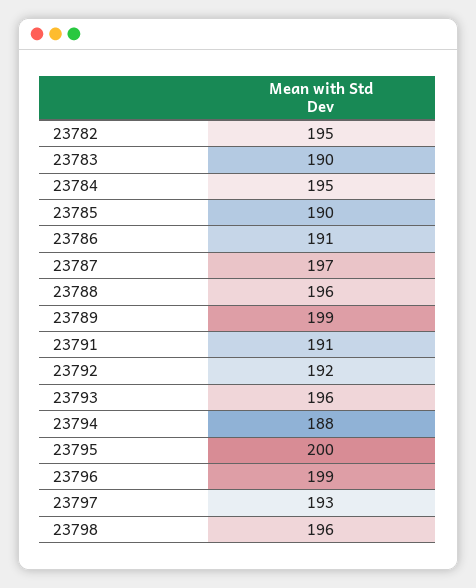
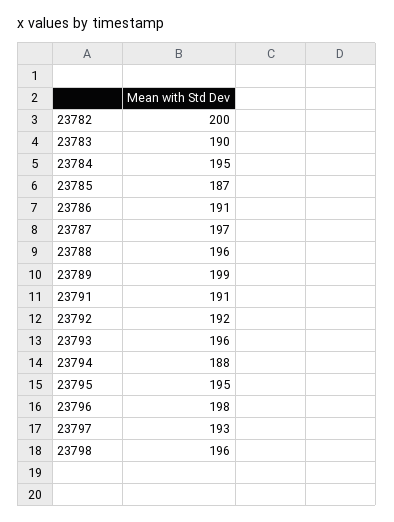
  {
-   "23782": 195,
+   "23782": 200,
    "23783": 190,
    "23784": 195,
-   "23785": 190,
+   "23785": 187,
    "23786": 191,
    "23787": 197,
    "23788": 196,
    "23789": 199,
    "23791": 191,
    "23792": 192,
    "23793": 196,
    "23794": 188,
-   "23795": 200,
+   "23795": 195,
-   "23796": 199,
+   "23796": 198,
    "23797": 193,
    "23798": 196
  }

